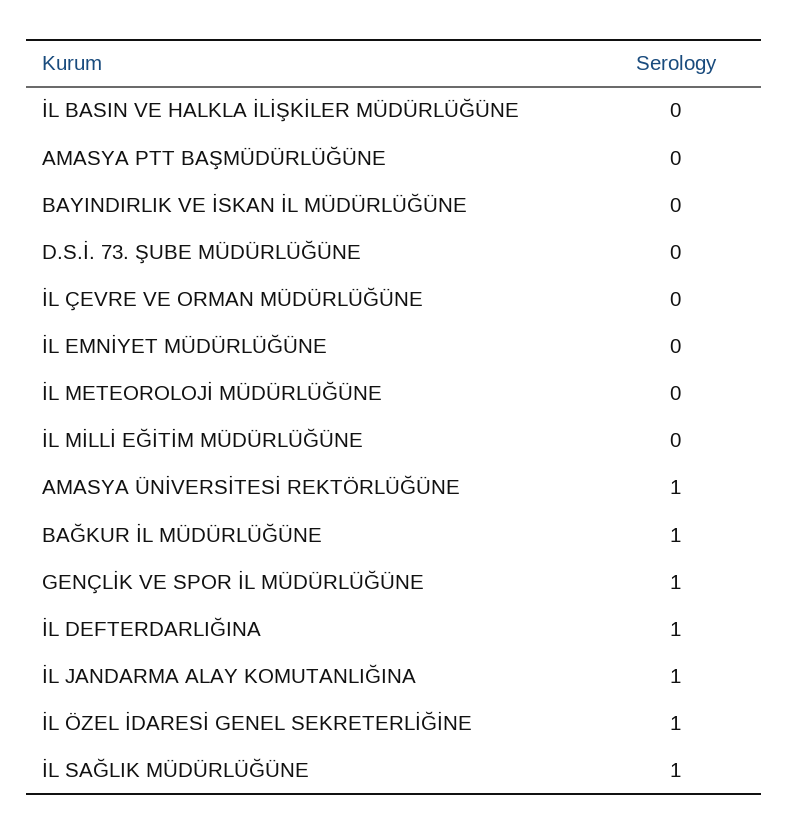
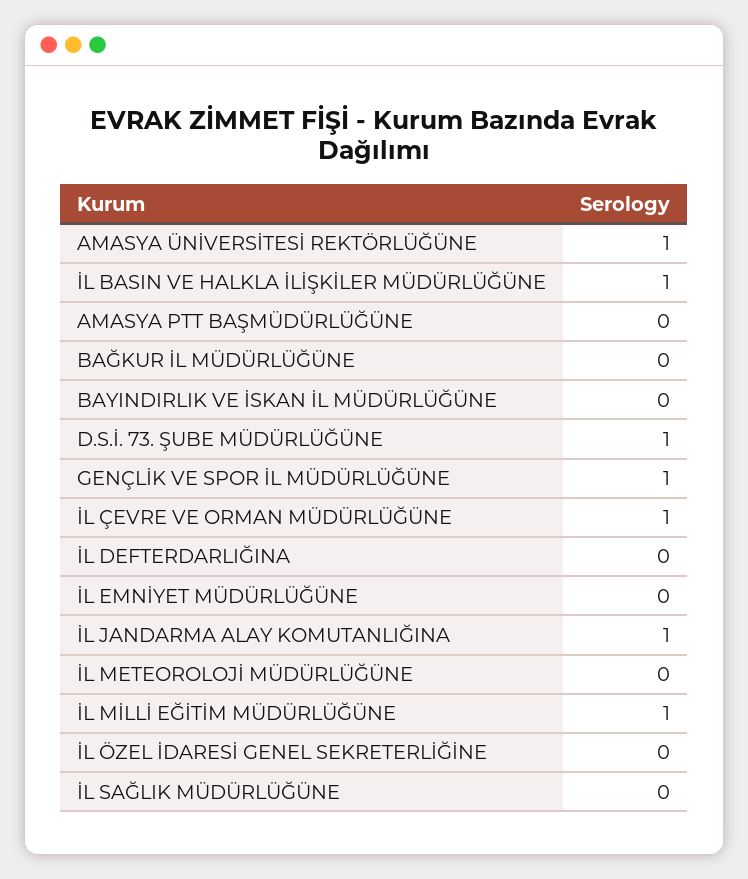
  {
-   "İL BASIN VE HALKLA İLİŞKİLER MÜDÜRLÜĞÜNE": 0,
+   "İL BASIN VE HALKLA İLİŞKİLER MÜDÜRLÜĞÜNE": 1,
    "AMASYA PTT BAŞMÜDÜRLÜĞÜNE": 0,
    "BAYINDIRLIK VE İSKAN İL MÜDÜRLÜĞÜNE": 0,
-   "D.S.İ. 73. ŞUBE MÜDÜRLÜĞÜNE": 0,
+   "D.S.İ. 73. ŞUBE MÜDÜRLÜĞÜNE": 1,
-   "İL ÇEVRE VE ORMAN MÜDÜRLÜĞÜNE": 0,
+   "İL ÇEVRE VE ORMAN MÜDÜRLÜĞÜNE": 1,
    "İL EMNİYET MÜDÜRLÜĞÜNE": 0,
    "İL METEOROLOJİ MÜDÜRLÜĞÜNE": 0,
-   "İL MİLLİ EĞİTİM MÜDÜRLÜĞÜNE": 0,
+   "İL MİLLİ EĞİTİM MÜDÜRLÜĞÜNE": 1,
    "AMASYA ÜNİVERSİTESİ REKTÖRLÜĞÜNE": 1,
-   "BAĞKUR İL MÜDÜRLÜĞÜNE": 1,
+   "BAĞKUR İL MÜDÜRLÜĞÜNE": 0,
    "GENÇLİK VE SPOR İL MÜDÜRLÜĞÜNE": 1,
-   "İL DEFTERDARLIĞINA": 1,
+   "İL DEFTERDARLIĞINA": 0,
    "İL JANDARMA ALAY KOMUTANLIĞINA": 1,
-   "İL ÖZEL İDARESİ GENEL SEKRETERLİĞİNE": 1,
+   "İL ÖZEL İDARESİ GENEL SEKRETERLİĞİNE": 0,
-   "İL SAĞLIK MÜDÜRLÜĞÜNE": 1
+   "İL SAĞLIK MÜDÜRLÜĞÜNE": 0
  }

